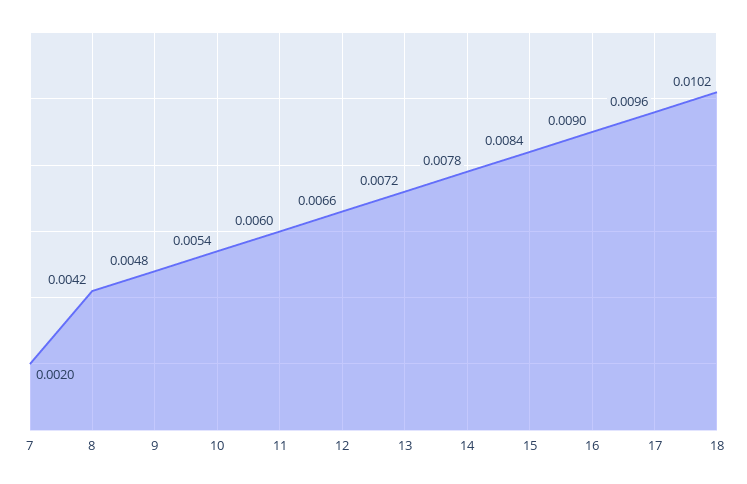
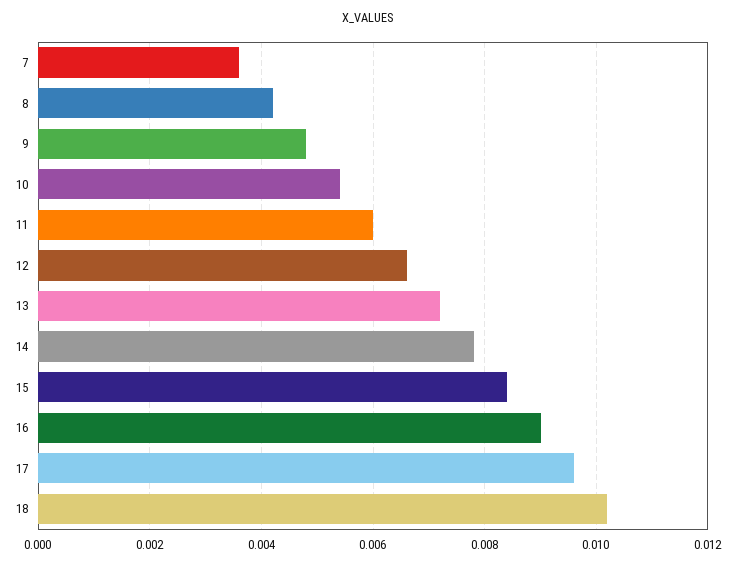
  {
-   "7": 0.002,
+   "7": 0.0035,
    "8": 0.0042,
    "9": 0.0048,
    "10": 0.0054,
    "11": 0.006,
    "12": 0.0066,
    "13": 0.0072,
    "14": 0.0078,
    "15": 0.0084,
    "16": 0.009,
    "17": 0.0096,
    "18": 0.0102
  }

